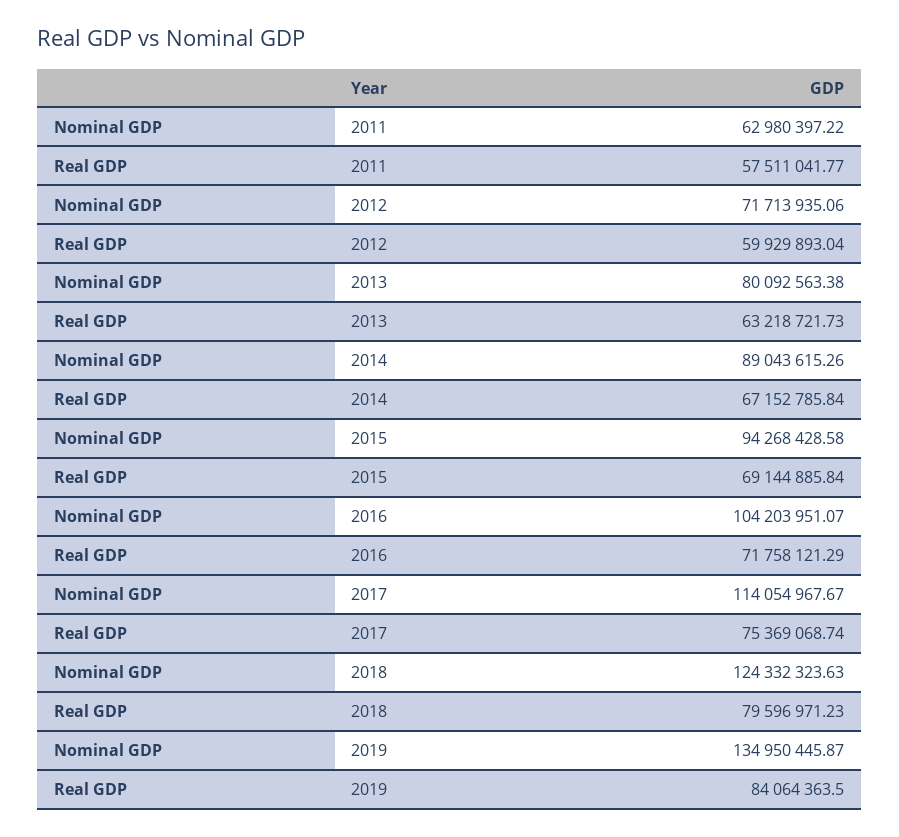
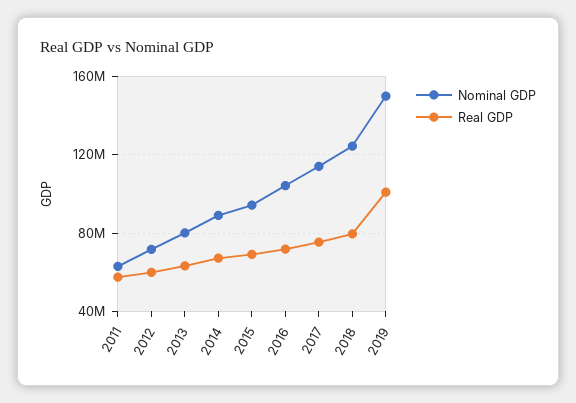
  {
    "Nominal GDP": {
      "2011": 62980397.22,
      "2012": 71713935.06,
      "2013": 80092563.38,
      "2014": 89043615.26,
      "2015": 94268428.58,
      "2016": 104203951.07,
      "2017": 114054967.67,
      "2018": 124332323.63,
-     "2019": 134950445.87
+     "2019": 150000000
    },
    "Real GDP": {
      "2011": 57511041.77,
      "2012": 59929893.04,
      "2013": 63218721.73,
      "2014": 67152785.84,
      "2015": 69144885.84,
      "2016": 71758121.29,
      "2017": 75369068.74,
      "2018": 79596971.23,
-     "2019": 84064363.5
+     "2019": 100000000
    }
  }

